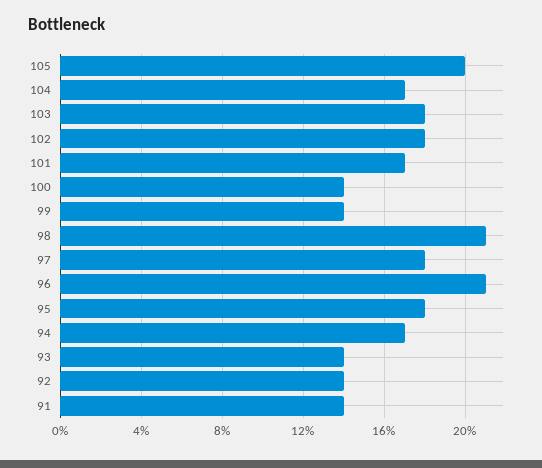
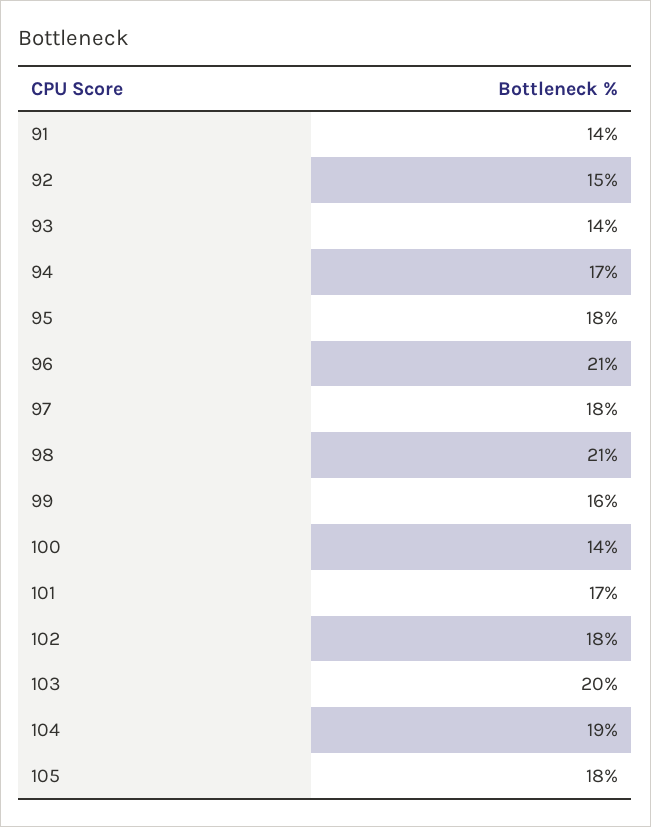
  {
-   "105": 20,
+   "105": 18,
-   "104": 17,
+   "104": 19,
-   "103": 18,
+   "103": 20,
    "102": 18,
    "101": 17,
    "100": 14,
-   "99": 14,
+   "99": 16,
    "98": 21,
    "97": 18,
    "96": 21,
    "95": 18,
    "94": 17,
    "93": 14,
-   "92": 14,
+   "92": 15,
    "91": 14
  }

